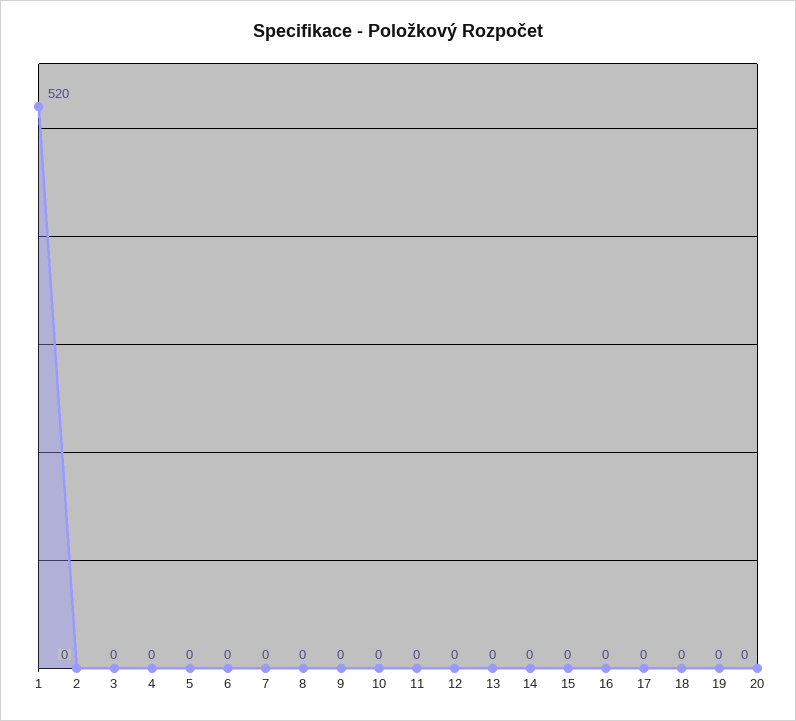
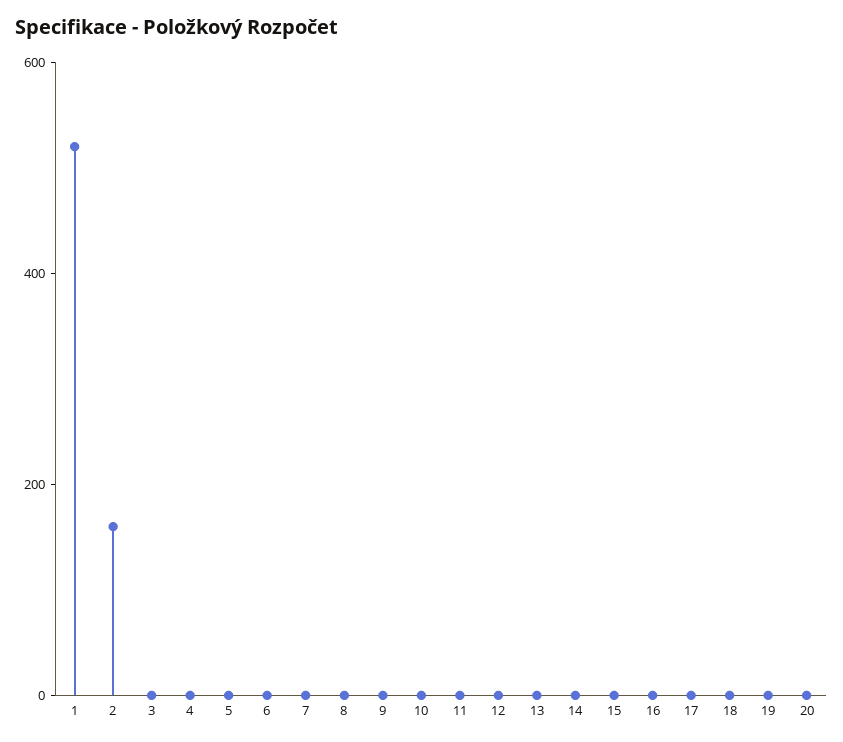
  {
    "1": 520,
-   "2": 0,
+   "2": 150,
    "3": 0,
    "4": 0,
    "5": 0,
    "6": 0,
    "7": 0,
    "8": 0,
    "9": 0,
    "10": 0,
    "11": 0,
    "12": 0,
    "13": 0,
    "14": 0,
    "15": 0,
    "16": 0,
    "17": 0,
    "18": 0,
    "19": 0,
    "20": 0
  }

